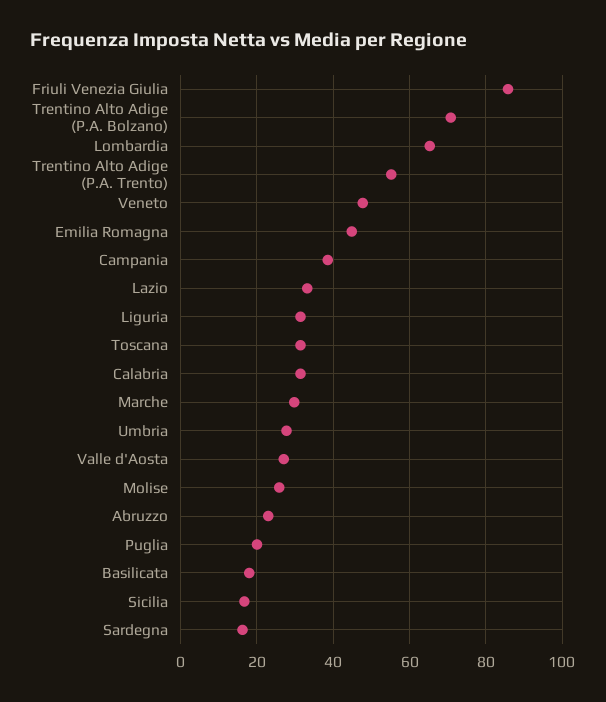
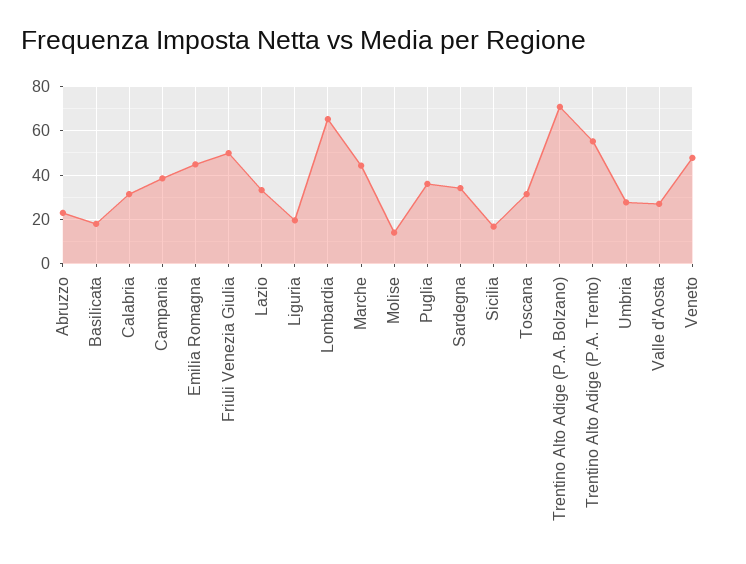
  {
-   "Friuli Venezia Giulia": 86,
+   "Friuli Venezia Giulia": 50,
    "Trentino Alto Adige (P.A. Bolzano)": 70,
    "Lombardia": 66,
    "Trentino Alto Adige (P.A. Trento)": 56,
    "Veneto": 48,
    "Emilia Romagna": 44,
    "Campania": 38,
    "Lazio": 34,
-   "Liguria": 32,
+   "Liguria": 20,
    "Toscana": 32,
    "Calabria": 32,
-   "Marche": 30,
+   "Marche": 45,
    "Umbria": 28,
    "Valle d'Aosta": 28,
-   "Molise": 26,
+   "Molise": 15,
    "Abruzzo": 22,
-   "Puglia": 20,
+   "Puglia": 35,
    "Basilicata": 18,
    "Sicilia": 16,
-   "Sardegna": 16
+   "Sardegna": 35
  }

